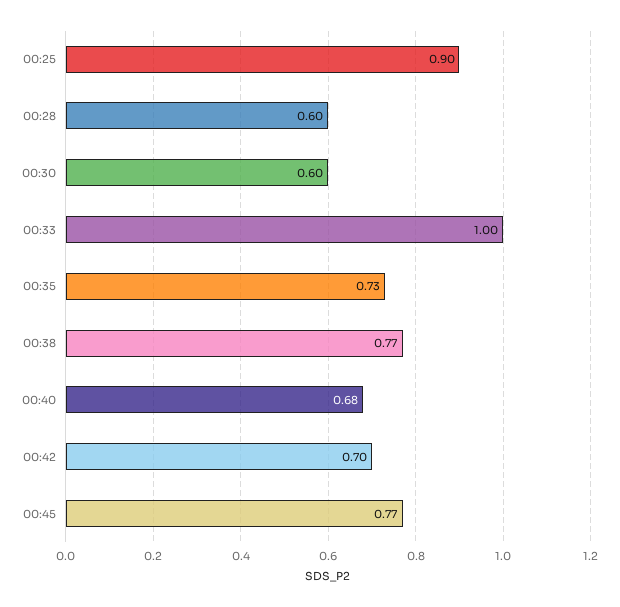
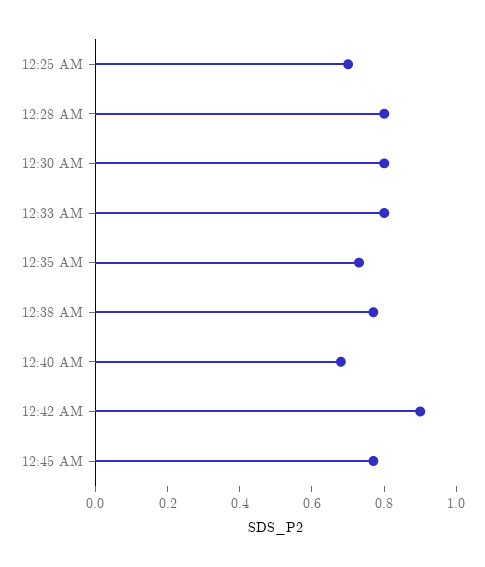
  {
-   "00:25": 0.9,
+   "00:25": 0.7,
-   "00:28": 0.6,
+   "00:28": 0.8,
-   "00:30": 0.6,
+   "00:30": 0.8,
-   "00:33": 1,
+   "00:33": 0.8,
    "00:35": 0.73,
    "00:38": 0.77,
    "00:40": 0.68,
-   "00:42": 0.7,
+   "00:42": 0.9,
    "00:45": 0.77
  }

